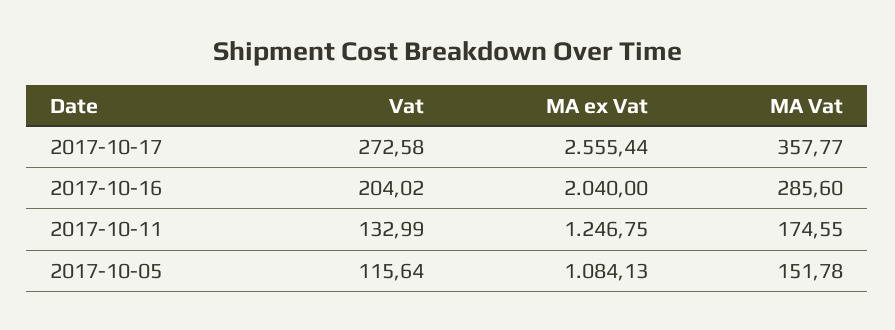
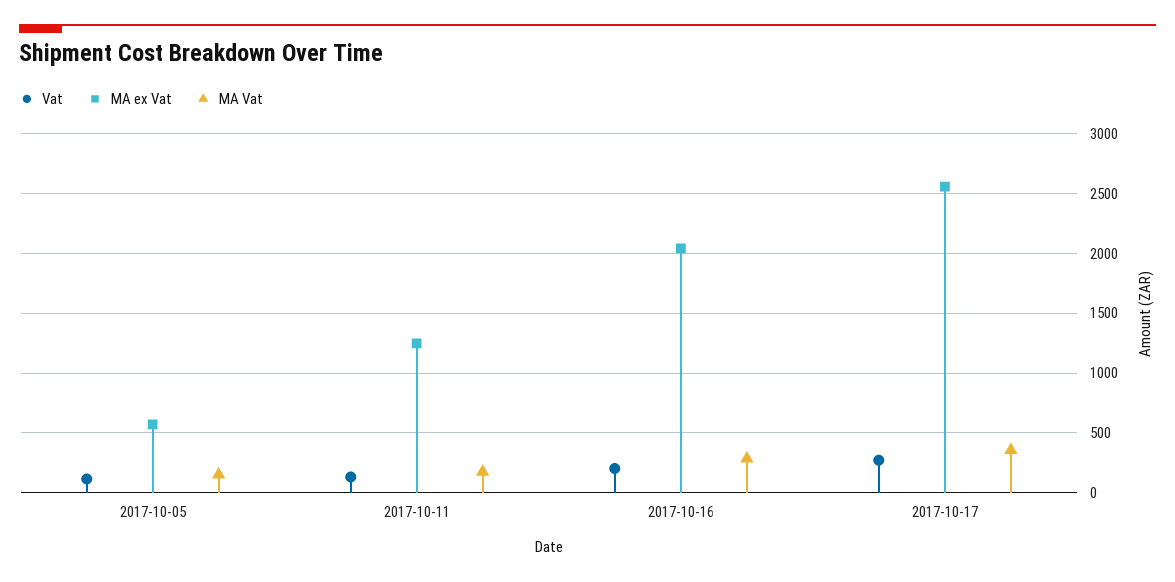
  {
    "Vat": {
      "2017-10-17": 272.58,
      "2017-10-16": 204.02,
      "2017-10-11": 132.99,
      "2017-10-05": 115.64
    },
    "MA ex Vat": {
      "2017-10-17": 2555.44,
      "2017-10-16": 2040,
      "2017-10-11": 1246.75,
-     "2017-10-05": 1084.13
+     "2017-10-05": 600
    },
    "MA Vat": {
      "2017-10-17": 357.77,
      "2017-10-16": 285.6,
      "2017-10-11": 174.55,
      "2017-10-05": 151.78
    }
  }

